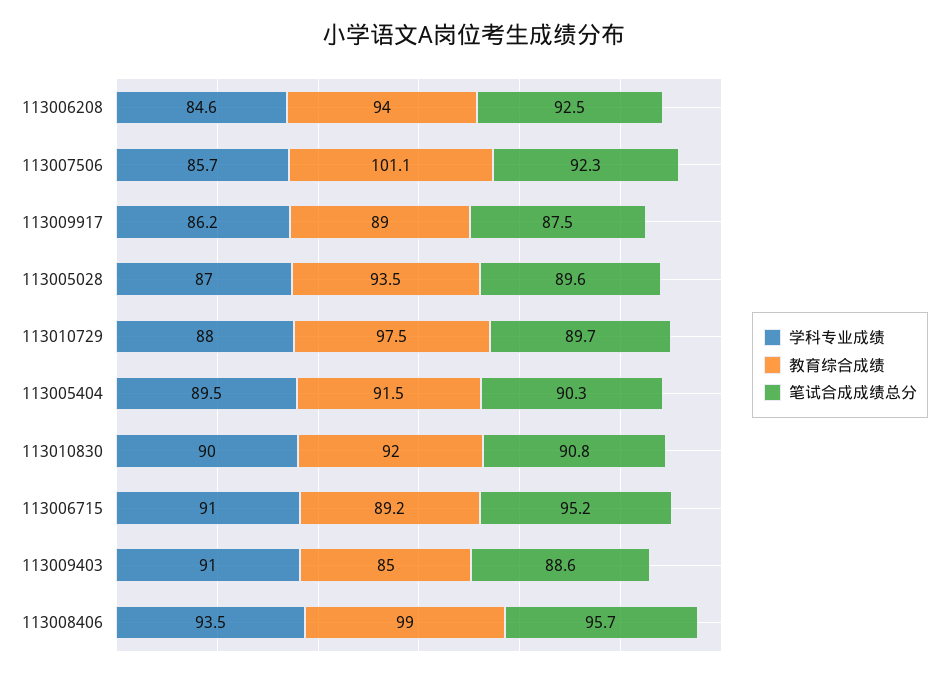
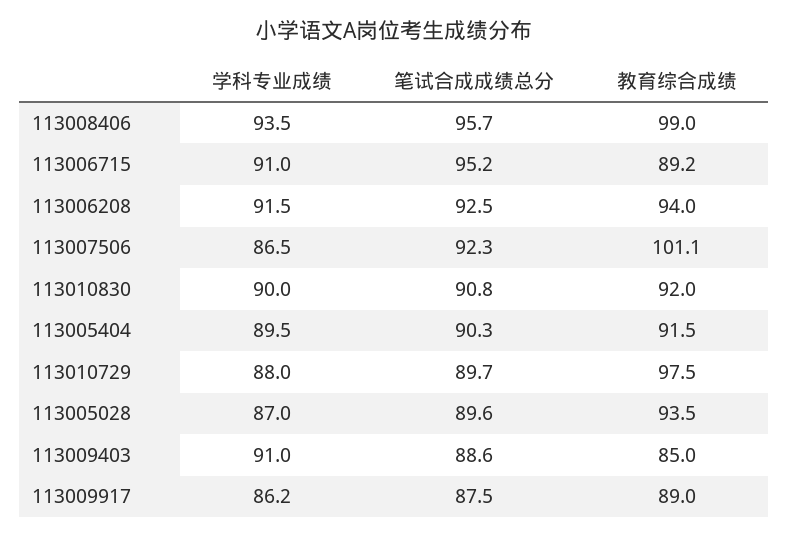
  {
    "学科专业成绩": {
-     "113006208": 84.6,
+     "113006208": 91.5,
-     "113007506": 85.7,
+     "113007506": 86.5,
      "113009917": 86.2,
      "113005028": 87,
      "113010729": 88,
      "113005404": 89.5,
      "113010830": 90,
      "113006715": 91,
      "113009403": 91,
      "113008406": 93.5
    },
    "教育综合成绩": {
      "113006208": 94,
      "113007506": 101.1,
      "113009917": 89,
      "113005028": 93.5,
      "113010729": 97.5,
      "113005404": 91.5,
      "113010830": 92,
      "113006715": 89.2,
      "113009403": 85,
      "113008406": 99
    },
    "笔试合成成绩总分": {
      "113006208": 92.5,
      "113007506": 92.3,
      "113009917": 87.5,
      "113005028": 89.6,
      "113010729": 89.7,
      "113005404": 90.3,
      "113010830": 90.8,
      "113006715": 95.2,
      "113009403": 88.6,
      "113008406": 95.7
    }
  }

